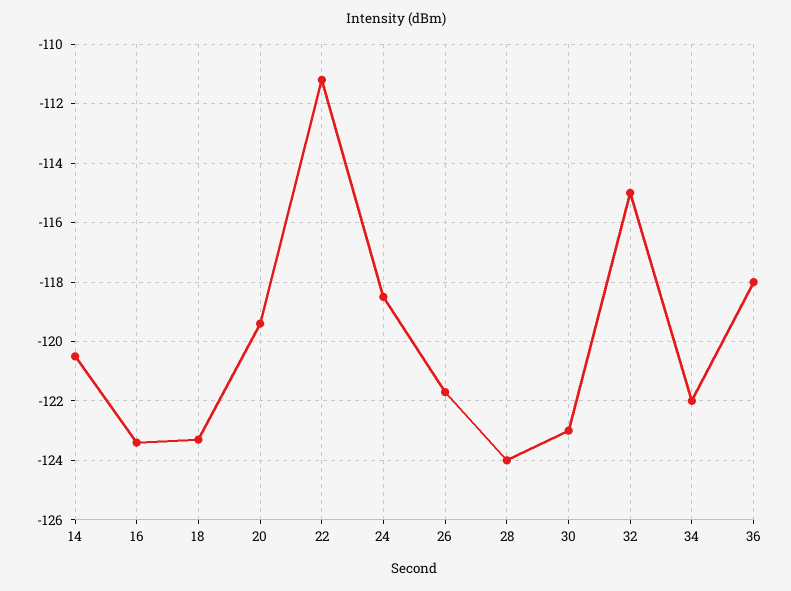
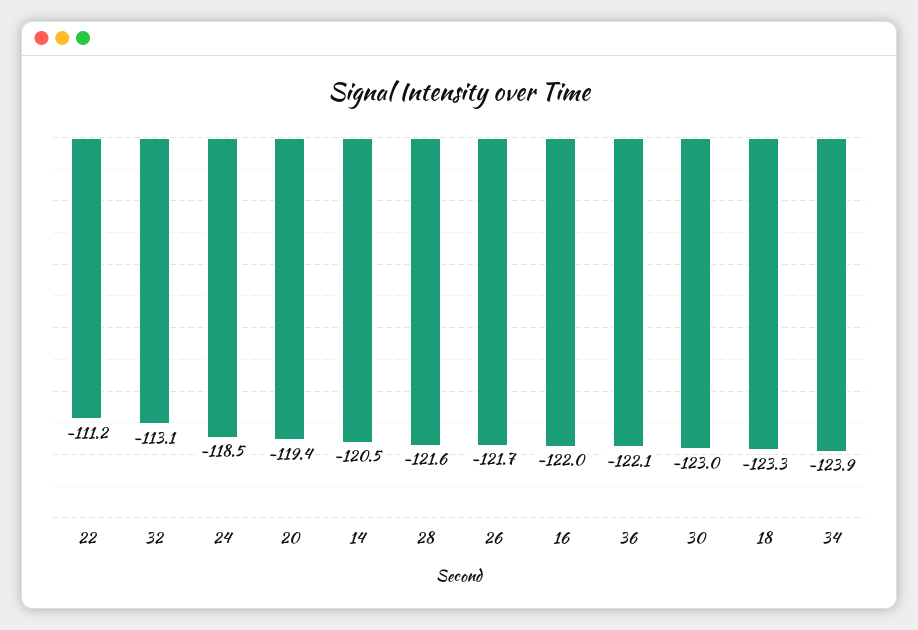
  {
    "14": -120.5,
-   "16": -123.5,
+   "16": -122,
    "18": -123.3,
    "20": -119.4,
    "22": -111.2,
    "24": -118.5,
    "26": -121.7,
-   "28": -124,
+   "28": -121.6,
    "30": -123,
-   "32": -115,
+   "32": -113.1,
-   "34": -122,
+   "34": -123.9,
-   "36": -118
+   "36": -122.1
  }

